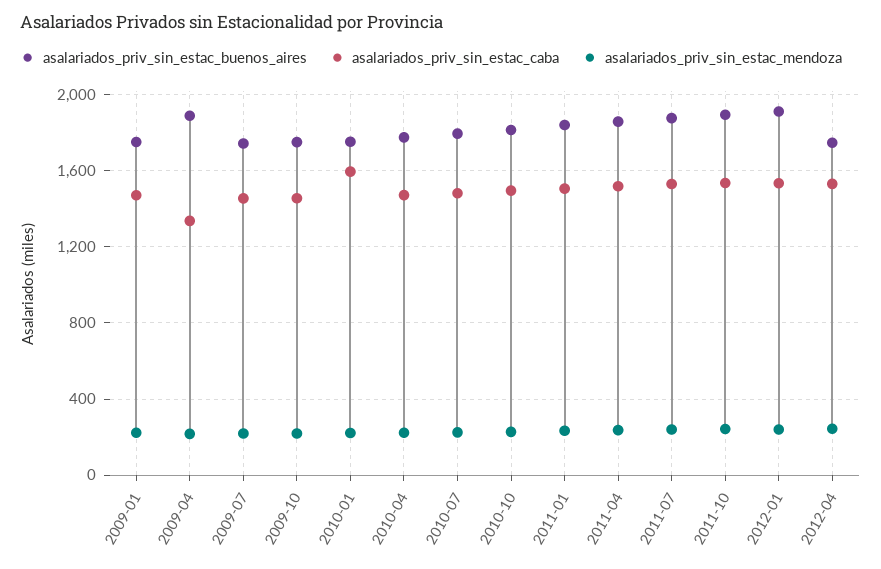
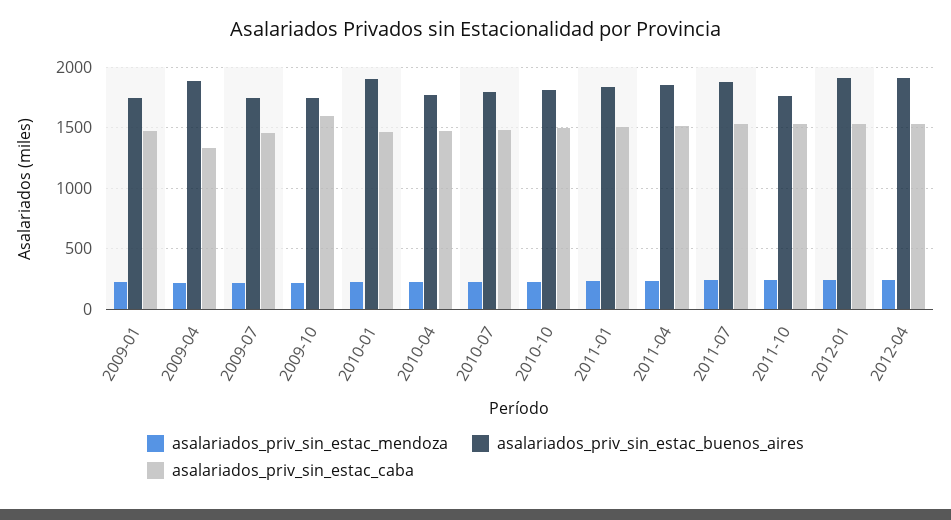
  {
    "asalariados_priv_sin_estac_buenos_aires": {
      "2009-01": 1750,
      "2009-04": 1900,
      "2009-07": 1750,
      "2009-10": 1750,
-     "2010-01": 1750,
+     "2010-01": 1900,
      "2010-04": 1750,
      "2010-07": 1800,
      "2010-10": 1800,
      "2011-01": 1850,
      "2011-04": 1850,
      "2011-07": 1900,
-     "2011-10": 1900,
+     "2011-10": 1750,
      "2012-01": 1900,
-     "2012-04": 1750
+     "2012-04": 1900
    },
    "asalariados_priv_sin_estac_caba": {
      "2009-01": 1450,
      "2009-04": 1350,
      "2009-07": 1450,
-     "2009-10": 1450,
+     "2009-10": 1600,
-     "2010-01": 1600,
+     "2010-01": 1450,
      "2010-04": 1450,
      "2010-07": 1500,
      "2010-10": 1500,
      "2011-01": 1500,
      "2011-04": 1500,
      "2011-07": 1550,
      "2011-10": 1550,
      "2012-01": 1550,
      "2012-04": 1550
    },
    "asalariados_priv_sin_estac_mendoza": {
      "2009-01": 200,
      "2009-04": 200,
      "2009-07": 200,
      "2009-10": 200,
      "2010-01": 200,
      "2010-04": 200,
      "2010-07": 250,
      "2010-10": 250,
      "2011-01": 250,
      "2011-04": 250,
      "2011-07": 250,
      "2011-10": 250,
      "2012-01": 250,
      "2012-04": 250
    }
  }

